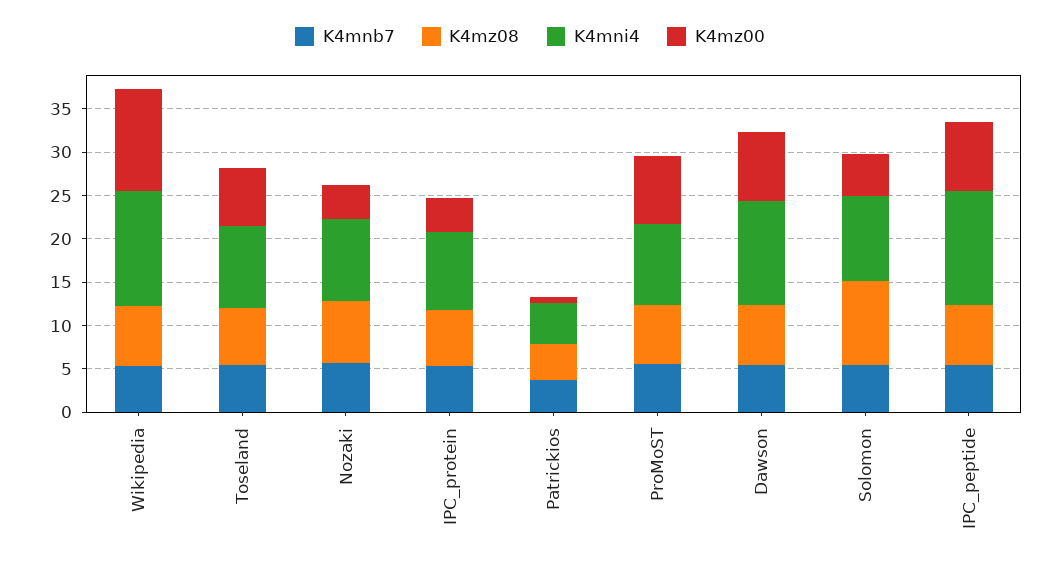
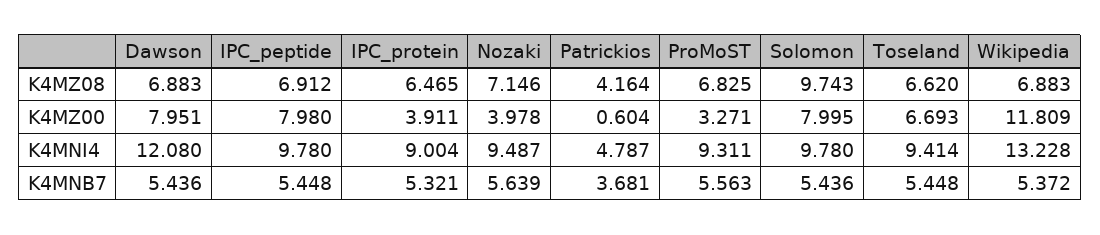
  {
    "K4mnb7": {
      "Wikipedia": 5.372,
      "Toseland": 5.448,
      "Nozaki": 5.639,
      "IPC_protein": 5.321,
      "Patrickios": 3.681,
      "ProMoST": 5.563,
      "Dawson": 5.436,
      "Solomon": 5.436,
      "IPC_peptide": 5.448
    },
    "K4mz08": {
      "Wikipedia": 6.883,
      "Toseland": 6.62,
      "Nozaki": 7.146,
      "IPC_protein": 6.465,
      "Patrickios": 4.164,
      "ProMoST": 6.825,
      "Dawson": 6.883,
      "Solomon": 9.743,
      "IPC_peptide": 6.912
    },
    "K4mni4": {
      "Wikipedia": 13.228,
      "Toseland": 9.414,
      "Nozaki": 9.487,
      "IPC_protein": 9.004,
      "Patrickios": 4.787,
      "ProMoST": 9.311,
      "Dawson": 12.08,
      "Solomon": 9.78,
-     "IPC_peptide": 13
+     "IPC_peptide": 9.78
    },
    "K4mz00": {
      "Wikipedia": 11.809,
      "Toseland": 6.693,
      "Nozaki": 3.978,
      "IPC_protein": 3.911,
      "Patrickios": 0.604,
-     "ProMoST": 8,
+     "ProMoST": 3.271,
      "Dawson": 7.951,
-     "Solomon": 5,
+     "Solomon": 7.995,
      "IPC_peptide": 7.98
    }
  }

